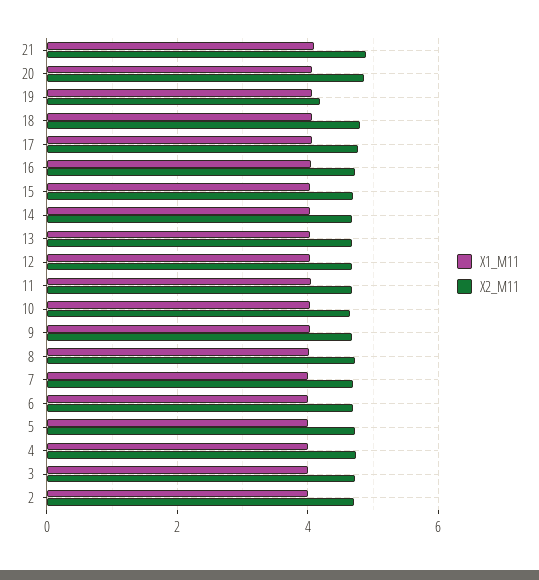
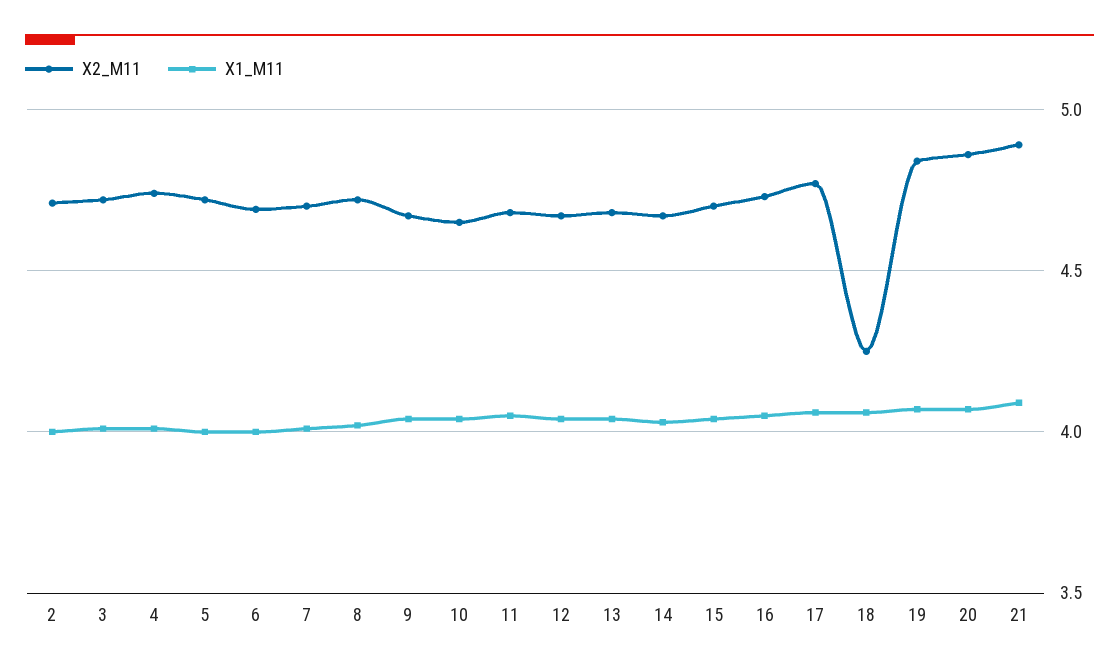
  {
    "X1_M11": {
      "21": 4.1,
      "20": 4.05,
      "19": 4.05,
      "18": 4.05,
      "17": 4.05,
      "16": 4.05,
      "15": 4.05,
      "14": 4.05,
      "13": 4.05,
      "12": 4.05,
      "11": 4.05,
      "10": 4.05,
      "9": 4.05,
      "8": 4,
      "7": 4,
      "6": 4,
      "5": 4,
      "4": 4,
      "3": 4,
      "2": 4
    },
    "X2_M11": {
      "21": 4.9,
      "20": 4.85,
-     "19": 4.2,
+     "19": 4.85,
-     "18": 4.8,
+     "18": 4.25,
      "17": 4.75,
      "16": 4.75,
      "15": 4.7,
      "14": 4.65,
      "13": 4.7,
      "12": 4.65,
      "11": 4.7,
      "10": 4.65,
      "9": 4.65,
      "8": 4.7,
      "7": 4.7,
      "6": 4.7,
      "5": 4.7,
      "4": 4.75,
      "3": 4.7,
      "2": 4.7
    }
  }

